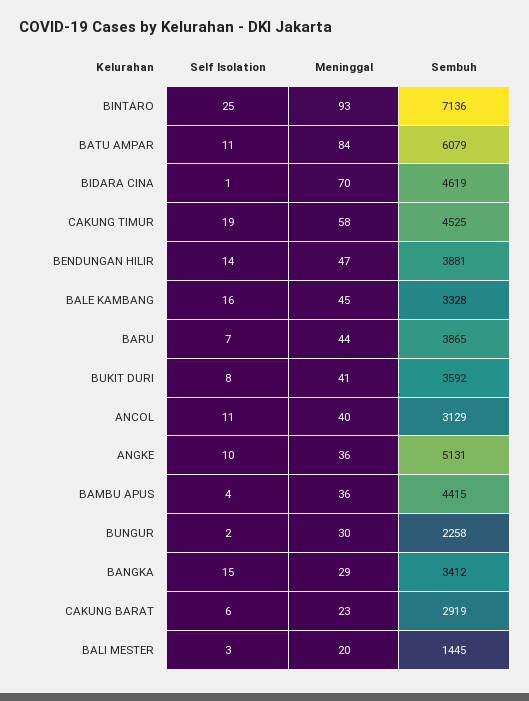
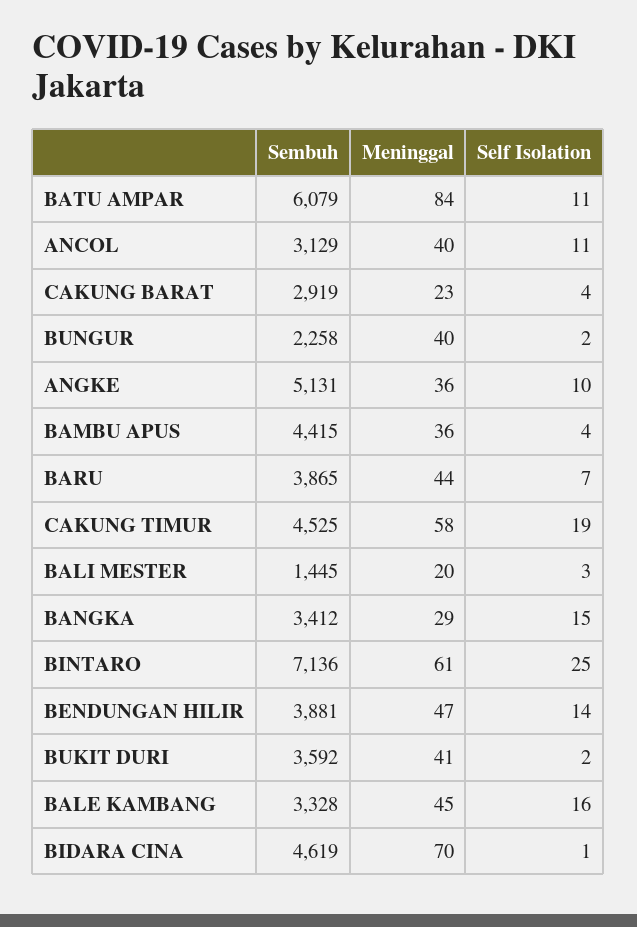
  {
    "Self Isolation": {
      "BINTARO": 25,
      "BATU AMPAR": 11,
      "BIDARA CINA": 1,
      "CAKUNG TIMUR": 19,
      "BENDUNGAN HILIR": 14,
      "BALE KAMBANG": 16,
      "BARU": 7,
-     "BUKIT DURI": 8,
+     "BUKIT DURI": 2,
      "ANCOL": 11,
      "ANGKE": 10,
      "BAMBU APUS": 4,
      "BUNGUR": 2,
      "BANGKA": 15,
-     "CAKUNG BARAT": 6,
+     "CAKUNG BARAT": 4,
      "BALI MESTER": 3
    },
    "Meninggal": {
-     "BINTARO": 93,
+     "BINTARO": 61,
      "BATU AMPAR": 84,
      "BIDARA CINA": 70,
      "CAKUNG TIMUR": 58,
      "BENDUNGAN HILIR": 47,
      "BALE KAMBANG": 45,
      "BARU": 44,
      "BUKIT DURI": 41,
      "ANCOL": 40,
      "ANGKE": 36,
      "BAMBU APUS": 36,
-     "BUNGUR": 30,
+     "BUNGUR": 40,
      "BANGKA": 29,
      "CAKUNG BARAT": 23,
      "BALI MESTER": 20
    },
    "Sembuh": {
      "BINTARO": 7136,
      "BATU AMPAR": 6079,
      "BIDARA CINA": 4619,
      "CAKUNG TIMUR": 4525,
      "BENDUNGAN HILIR": 3881,
      "BALE KAMBANG": 3328,
      "BARU": 3865,
      "BUKIT DURI": 3592,
      "ANCOL": 3129,
      "ANGKE": 5131,
      "BAMBU APUS": 4415,
      "BUNGUR": 2258,
      "BANGKA": 3412,
      "CAKUNG BARAT": 2919,
      "BALI MESTER": 1445
    }
  }

